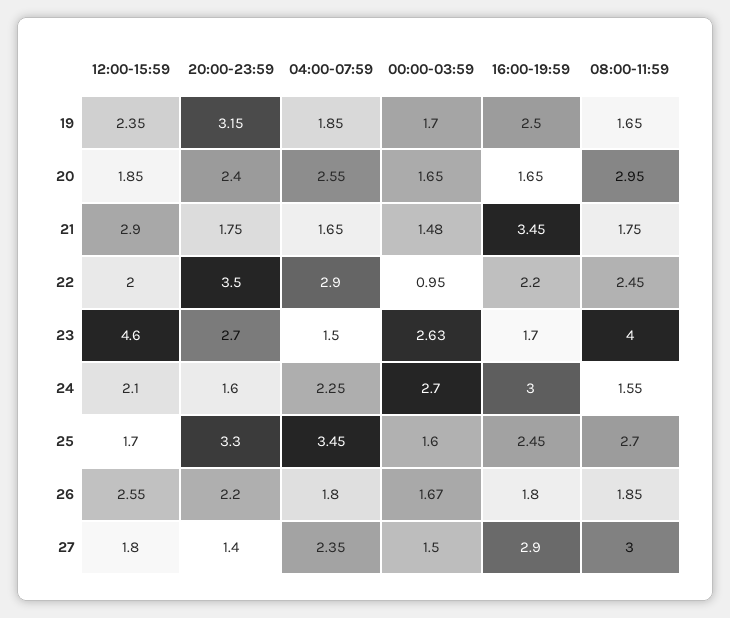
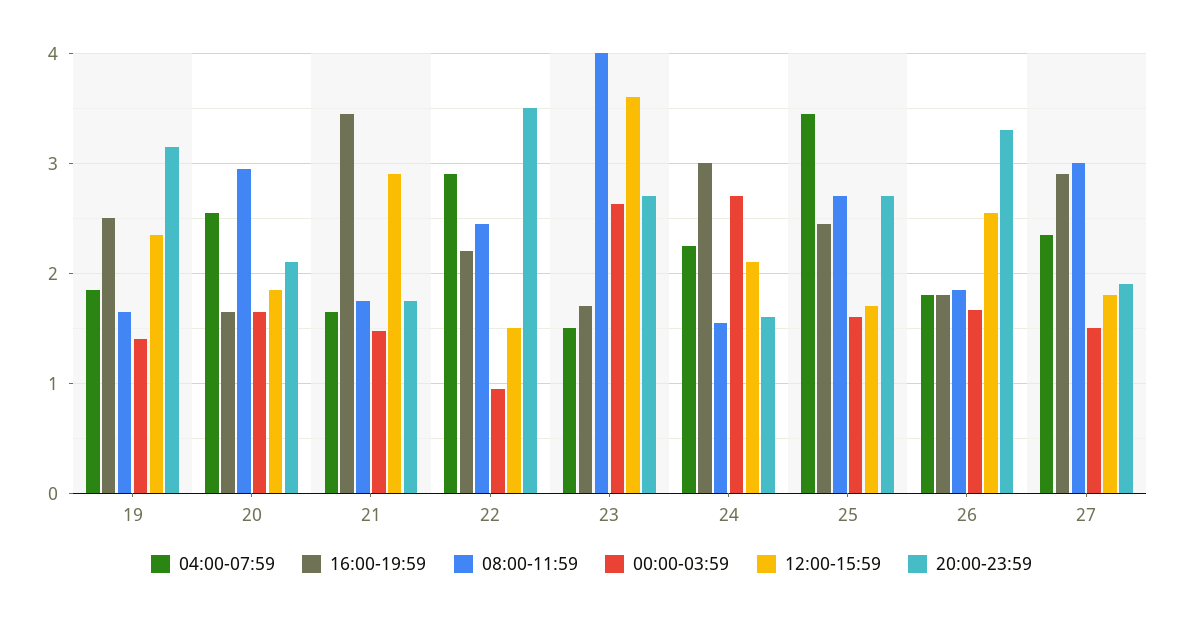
  {
    "12:00-15:59": {
      "19": 2.35,
      "20": 1.85,
      "21": 2.9,
-     "22": 2,
+     "22": 1.5,
-     "23": 4.6,
+     "23": 3.6,
      "24": 2.1,
      "25": 1.7,
      "26": 2.55,
      "27": 1.8
    },
    "20:00-23:59": {
      "19": 3.15,
-     "20": 2.4,
+     "20": 2.1,
      "21": 1.75,
      "22": 3.5,
      "23": 2.7,
      "24": 1.6,
-     "25": 3.3,
+     "25": 2.7,
-     "26": 2.2,
+     "26": 3.3,
-     "27": 1.4
+     "27": 1.9
    },
    "04:00-07:59": {
      "19": 1.85,
      "20": 2.55,
      "21": 1.65,
      "22": 2.9,
      "23": 1.5,
      "24": 2.25,
      "25": 3.45,
      "26": 1.8,
      "27": 2.35
    },
    "00:00-03:59": {
-     "19": 1.7,
+     "19": 1.4,
      "20": 1.65,
      "21": 1.48,
      "22": 0.95,
      "23": 2.63,
      "24": 2.7,
      "25": 1.6,
      "26": 1.67,
      "27": 1.5
    },
    "16:00-19:59": {
      "19": 2.5,
      "20": 1.65,
      "21": 3.45,
      "22": 2.2,
      "23": 1.7,
      "24": 3,
      "25": 2.45,
      "26": 1.8,
      "27": 2.9
    },
    "08:00-11:59": {
      "19": 1.65,
      "20": 2.95,
      "21": 1.75,
      "22": 2.45,
      "23": 4,
      "24": 1.55,
      "25": 2.7,
      "26": 1.85,
      "27": 3
    }
  }

